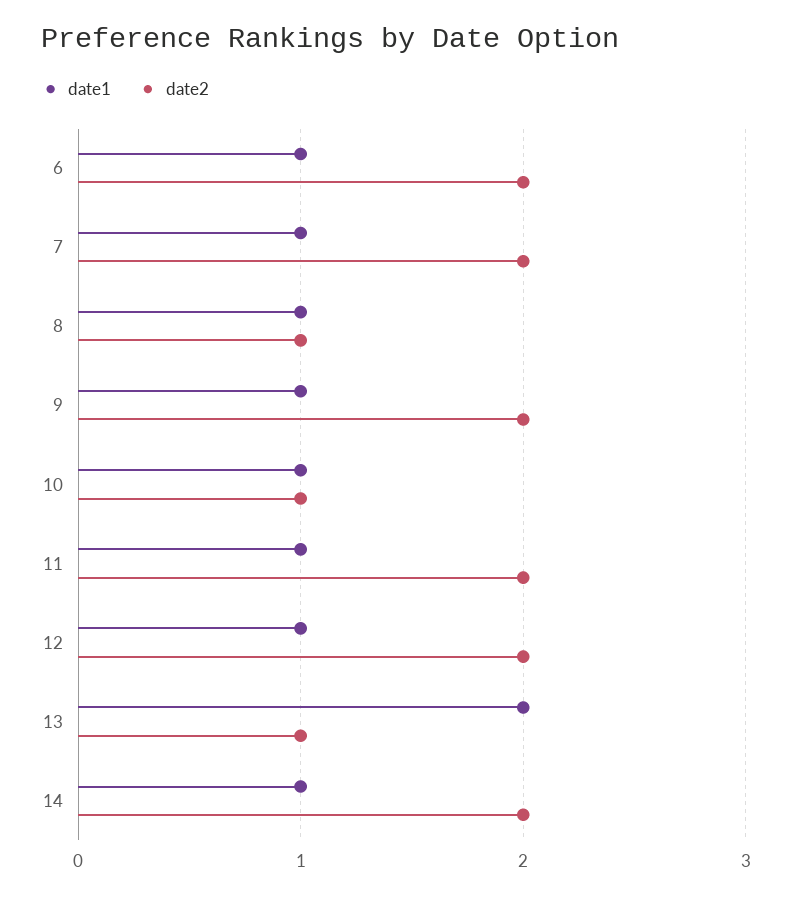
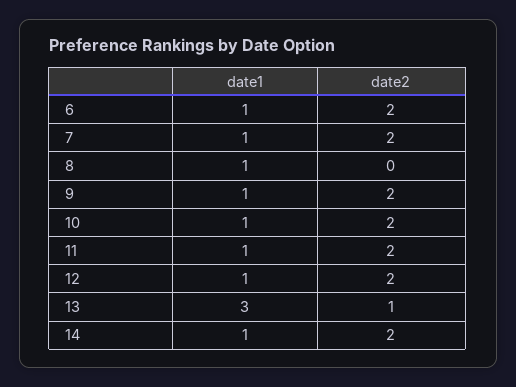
  {
    "date1": {
      "6": 1,
      "7": 1,
      "8": 1,
      "9": 1,
      "10": 1,
      "11": 1,
      "12": 1,
-     "13": 2,
+     "13": 3,
      "14": 1
    },
    "date2": {
      "6": 2,
      "7": 2,
-     "8": 1,
+     "8": 0,
      "9": 2,
-     "10": 1,
+     "10": 2,
      "11": 2,
      "12": 2,
      "13": 1,
      "14": 2
    }
  }

